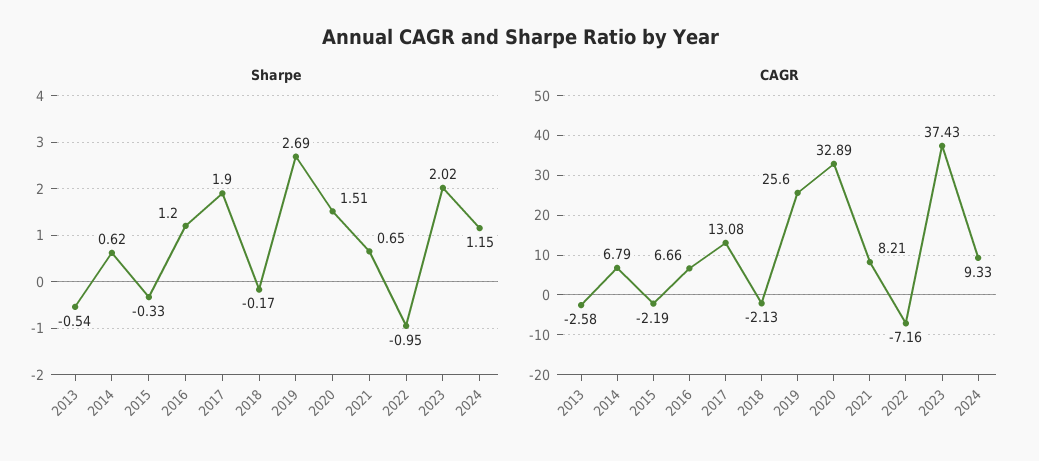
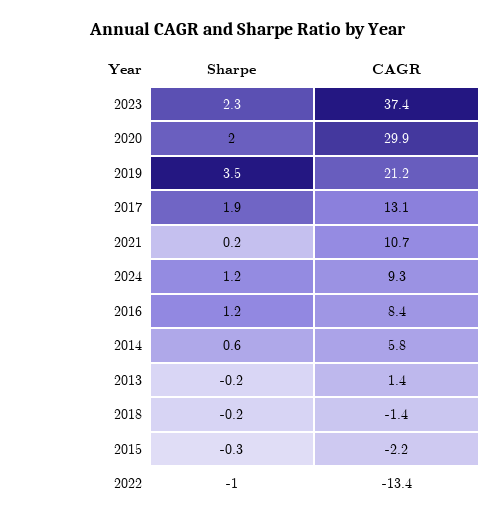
  {
    "Sharpe": {
-     "2013": -0.54,
+     "2013": -0.2,
      "2014": 0.62,
      "2015": -0.33,
      "2016": 1.2,
      "2017": 1.9,
      "2018": -0.17,
-     "2019": 2.69,
+     "2019": 3.5,
-     "2020": 1.51,
+     "2020": 2,
-     "2021": 0.65,
+     "2021": 0.2,
      "2022": -0.95,
-     "2023": 2.02,
+     "2023": 2.3,
      "2024": 1.15
    },
    "CAGR": {
-     "2013": -2.58,
+     "2013": 1.4,
-     "2014": 6.79,
+     "2014": 5.8,
      "2015": -2.19,
-     "2016": 6.66,
+     "2016": 8.4,
      "2017": 13.08,
-     "2018": -2.13,
+     "2018": -1.4,
-     "2019": 25.6,
+     "2019": 21.2,
-     "2020": 32.89,
+     "2020": 29.9,
-     "2021": 8.21,
+     "2021": 10.7,
-     "2022": -7.16,
+     "2022": -13.4,
      "2023": 37.43,
      "2024": 9.33
    }
  }

